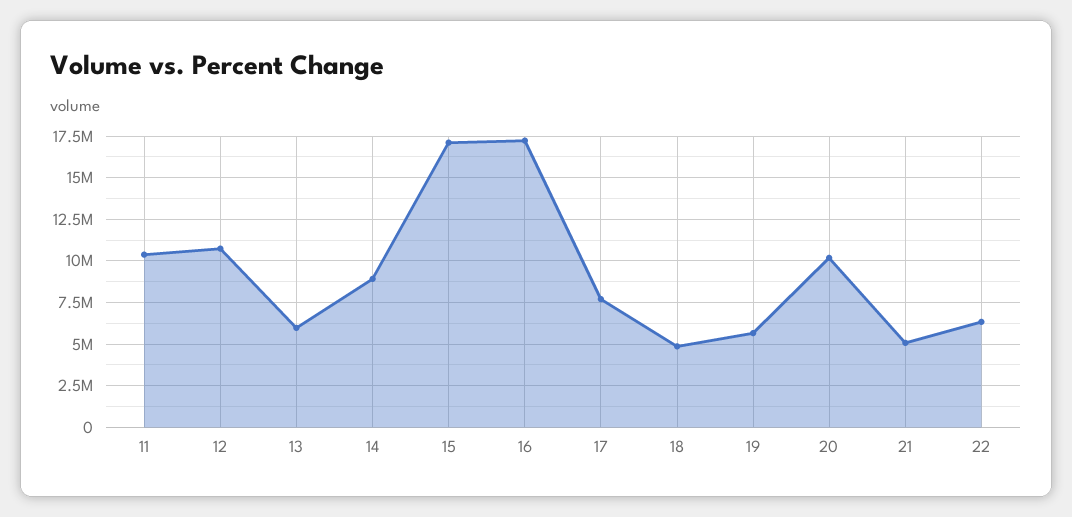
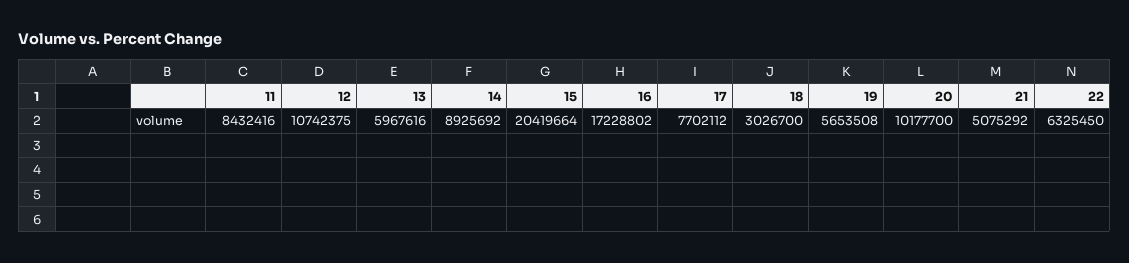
  {
-   "11": 10500000,
+   "11": 8432416,
    "12": 10742375,
    "13": 5967616,
    "14": 8925692,
-   "15": 17000000,
+   "15": 20419664,
    "16": 17228802,
    "17": 7702112,
-   "18": 5000000,
+   "18": 3026700,
    "19": 5653508,
    "20": 10177700,
    "21": 5075292,
    "22": 6325450
  }

